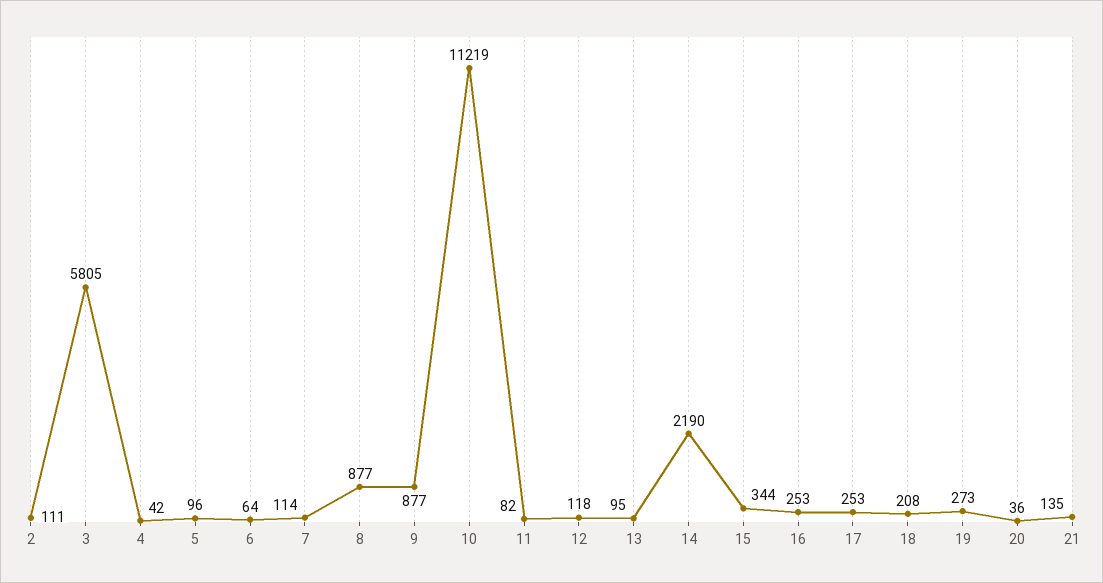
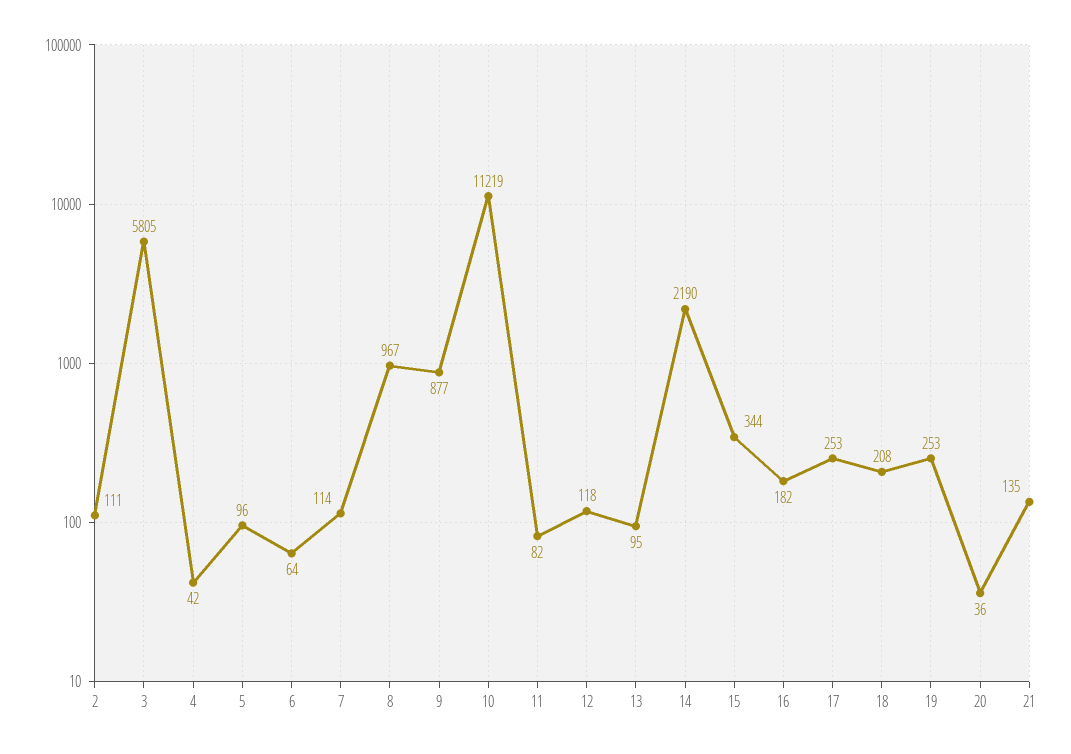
  {
    "2": 111,
    "3": 5805,
    "4": 42,
    "5": 96,
    "6": 64,
    "7": 114,
-   "8": 877,
+   "8": 967,
    "9": 877,
    "10": 11219,
    "11": 82,
    "12": 118,
    "13": 95,
    "14": 2190,
    "15": 344,
-   "16": 253,
+   "16": 182,
    "17": 253,
    "18": 208,
-   "19": 273,
+   "19": 253,
    "20": 36,
    "21": 135
  }

